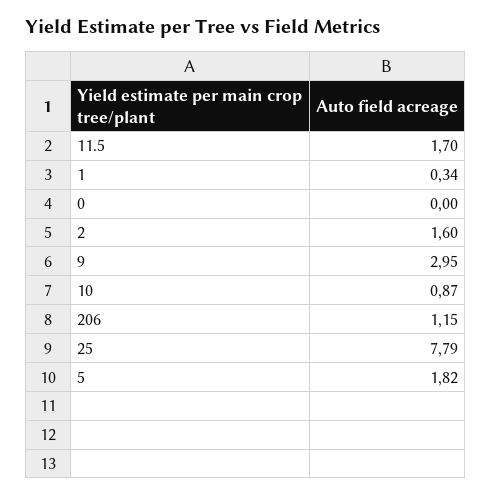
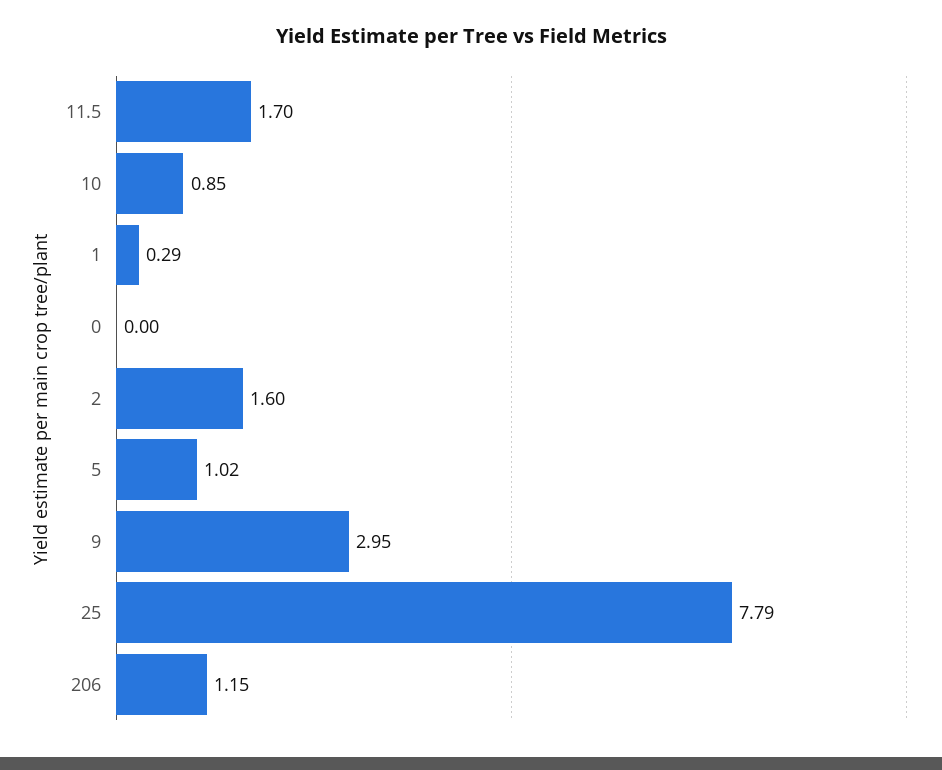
  {
    "11.5": 1.7,
-   "1": 0.34,
+   "1": 0.29,
    "0": 0,
    "2": 1.6,
    "9": 2.95,
-   "10": 0.87,
+   "10": 0.85,
    "206": 1.15,
    "25": 7.79,
-   "5": 1.82
+   "5": 1.02
  }

